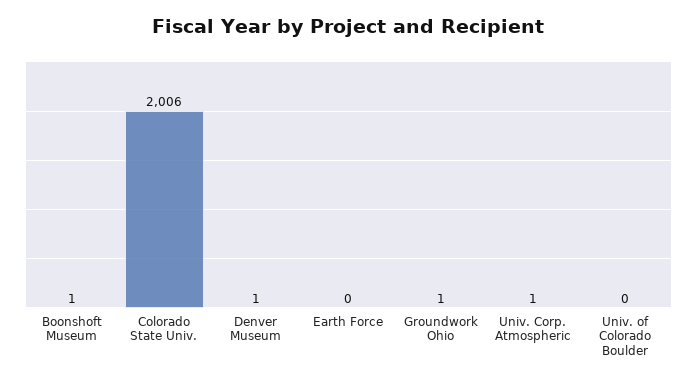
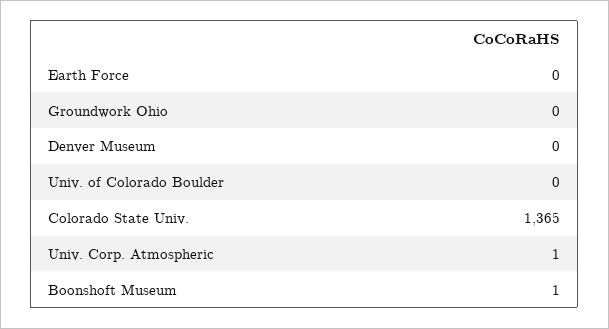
  {
    "Boonshoft Museum": 1,
-   "Colorado State Univ.": 2006,
+   "Colorado State Univ.": 1365,
-   "Denver Museum": 1,
+   "Denver Museum": 0,
    "Earth Force": 0,
-   "Groundwork Ohio": 1,
+   "Groundwork Ohio": 0,
    "Univ. Corp. Atmospheric": 1,
    "Univ. of Colorado Boulder": 0
  }

